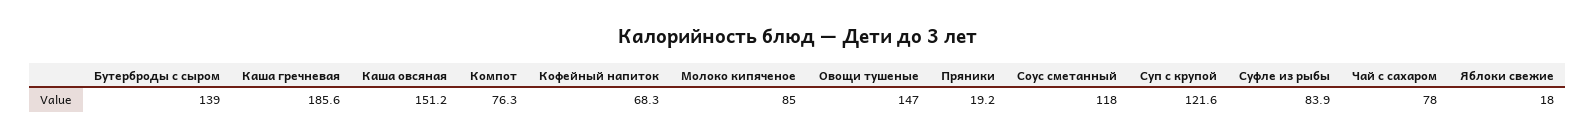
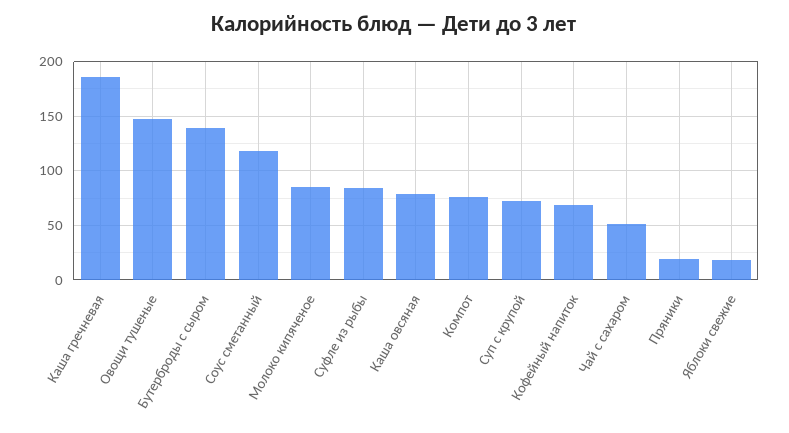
  {
    "Бутерброды с сыром": 139,
    "Каша гречневая": 185.6,
-   "Каша овсяная": 151.2,
+   "Каша овсяная": 80,
    "Компот": 76.3,
    "Кофейный напиток": 68.3,
    "Молоко кипяченое": 85,
    "Овощи тушеные": 147,
    "Пряники": 19.2,
    "Соус сметанный": 118,
-   "Суп с крупой": 121.6,
+   "Суп с крупой": 70,
    "Суфле из рыбы": 83.9,
-   "Чай с сахаром": 78,
+   "Чай с сахаром": 50,
    "Яблоки свежие": 18
  }

